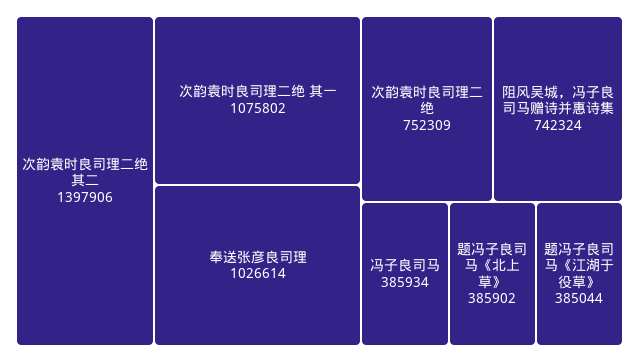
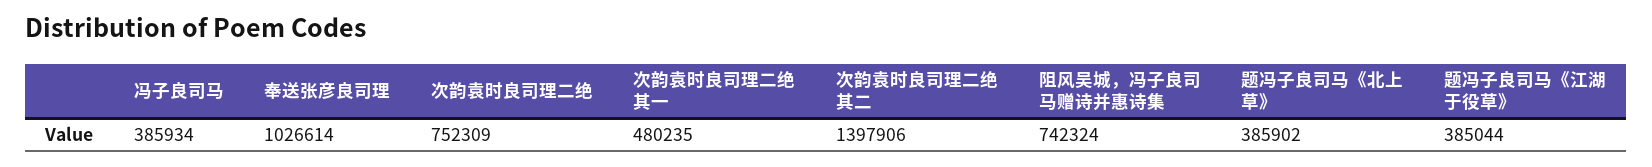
  {
    "次韵袁时良司理二绝 其二": 1397906,
-   "次韵袁时良司理二绝 其一": 1075802,
+   "次韵袁时良司理二绝 其一": 480235,
    "奉送张彦良司理": 1026614,
    "次韵袁时良司理二绝": 752309,
    "阻风吴城，冯子良司马赠诗并惠诗集": 742324,
    "冯子良司马": 385934,
    "题冯子良司马《北上草》": 385902,
    "题冯子良司马《江湖于役草》": 385044
  }

